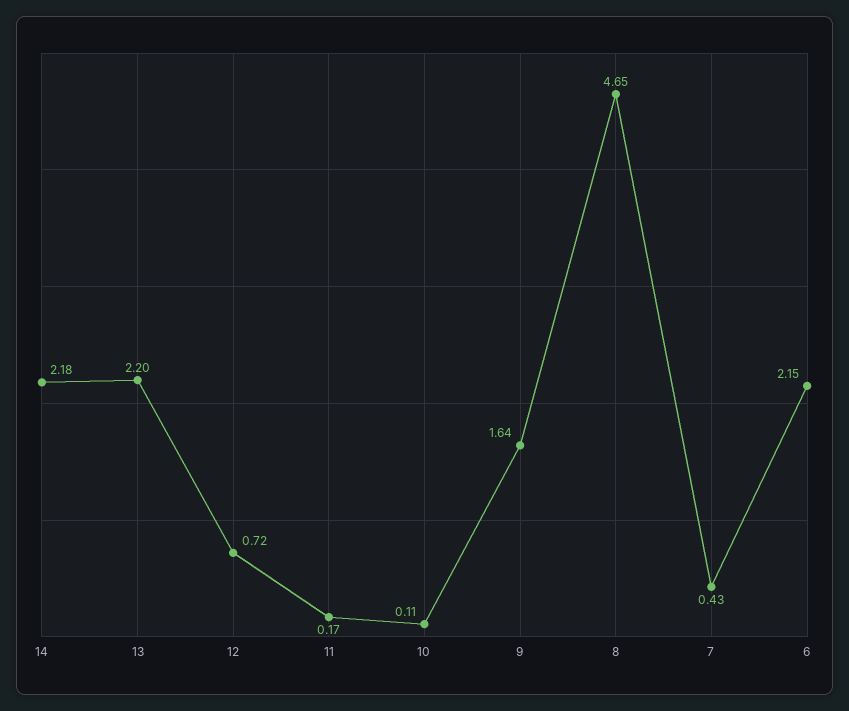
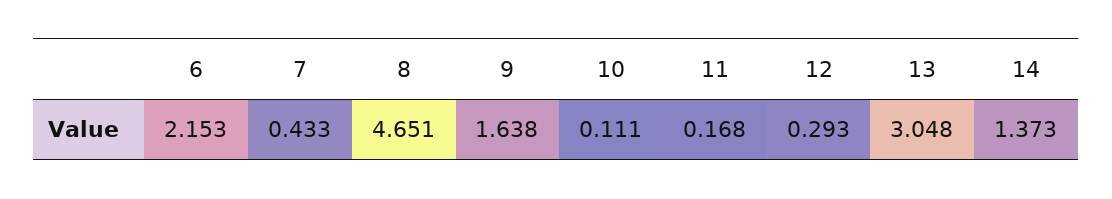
  {
-   "14": 2.18,
+   "14": 1.373,
-   "13": 2.2,
+   "13": 3.048,
-   "12": 0.72,
+   "12": 0.293,
    "11": 0.168,
    "10": 0.111,
    "9": 1.638,
    "8": 4.651,
    "7": 0.433,
    "6": 2.153
  }

